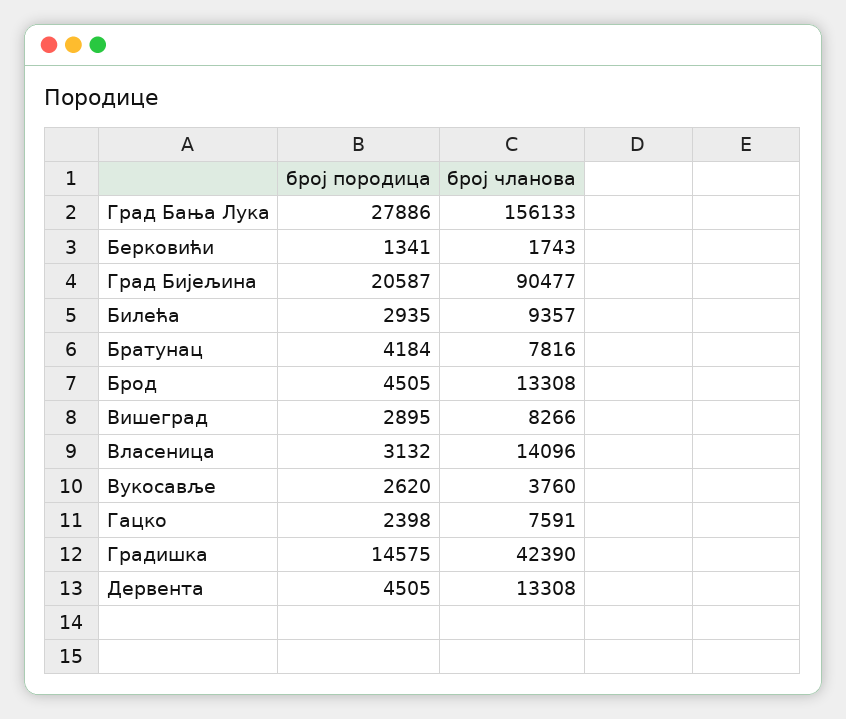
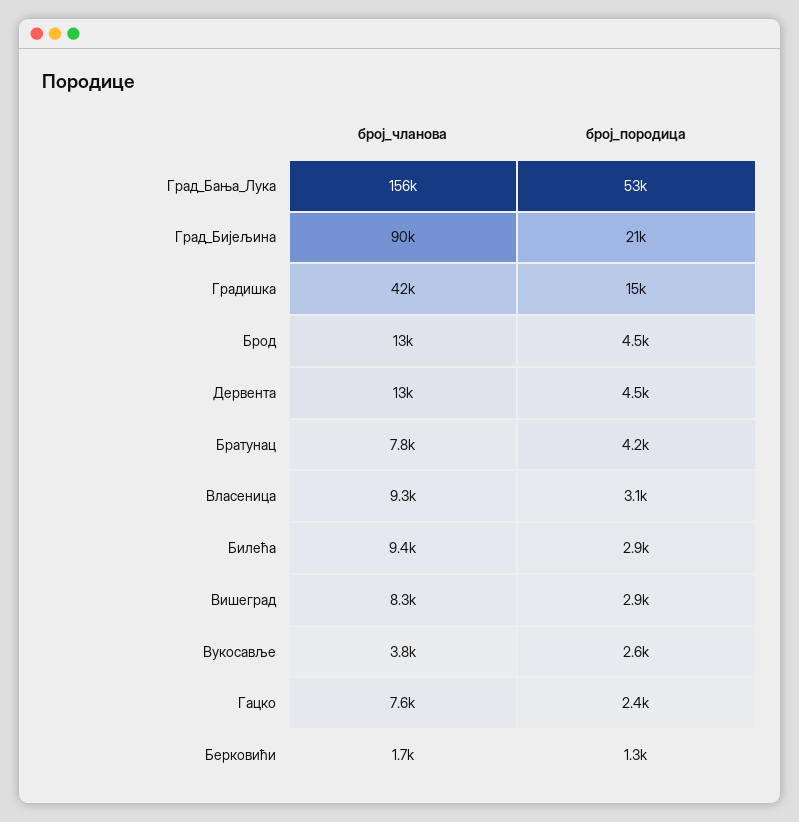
  {
    "број породица": {
-     "Град Бања Лука": 27886,
+     "Град Бања Лука": 53000,
      "Берковићи": 1341,
      "Град Бијељина": 20587,
      "Билећа": 2935,
      "Братунац": 4184,
      "Брод": 4505,
      "Вишеград": 2895,
      "Власеница": 3132,
      "Вукосавље": 2620,
      "Гацко": 2398,
      "Градишка": 14575,
      "Дервента": 4505
    },
    "број чланова": {
      "Град Бања Лука": 156133,
      "Берковићи": 1743,
      "Град Бијељина": 90477,
      "Билећа": 9357,
      "Братунац": 7816,
      "Брод": 13308,
      "Вишеград": 8266,
-     "Власеница": 14096,
+     "Власеница": 9300,
      "Вукосавље": 3760,
      "Гацко": 7591,
      "Градишка": 42390,
      "Дервента": 13308
    }
  }

